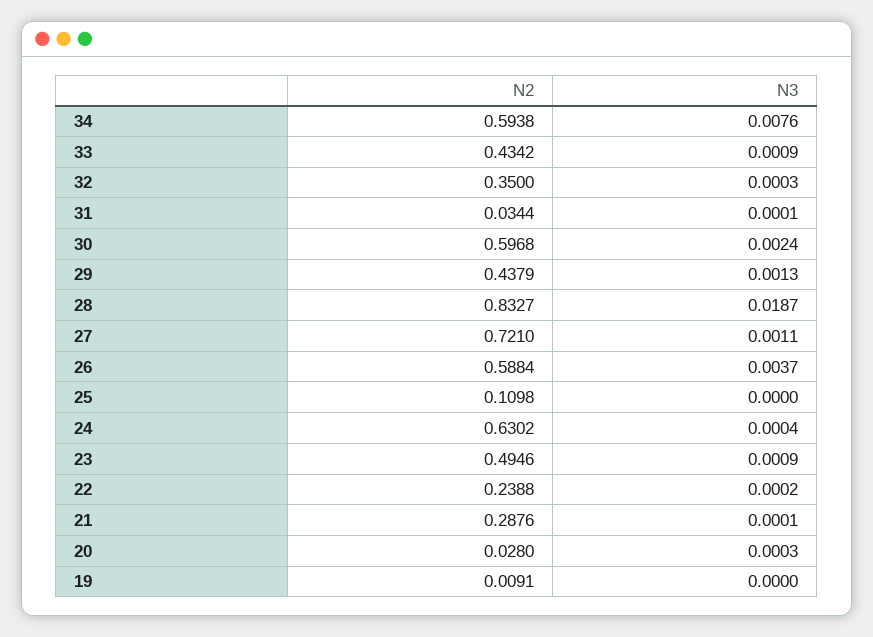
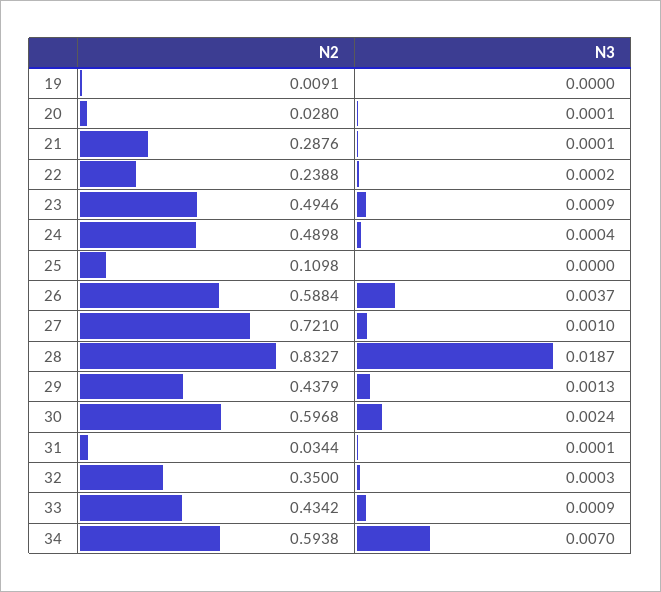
  {
    "N2": {
      "34": 0.5938,
      "33": 0.4342,
      "32": 0.35,
      "31": 0.0344,
      "30": 0.5968,
      "29": 0.4379,
      "28": 0.8327,
      "27": 0.721,
      "26": 0.5884,
      "25": 0.1098,
-     "24": 0.6302,
+     "24": 0.4898,
      "23": 0.4946,
      "22": 0.2388,
      "21": 0.2876,
      "20": 0.028,
      "19": 0.0091
    },
    "N3": {
-     "34": 0.0076,
+     "34": 0.007,
      "33": 0.0009,
      "32": 0.0003,
      "31": 0.0001,
      "30": 0.0024,
      "29": 0.0013,
      "28": 0.0187,
-     "27": 0.0011,
+     "27": 0.001,
      "26": 0.0037,
      "25": 0,
      "24": 0.0004,
      "23": 0.0009,
      "22": 0.0002,
      "21": 0.0001,
-     "20": 0.0003,
+     "20": 0.0001,
      "19": 0
    }
  }

